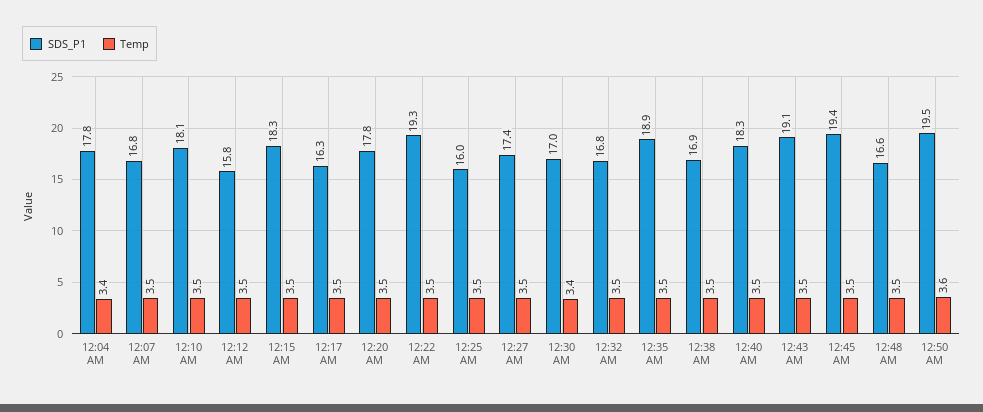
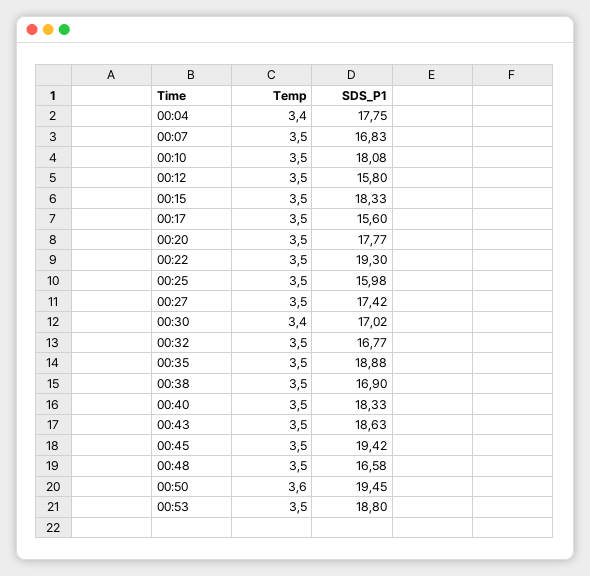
  {
    "SDS_P1": {
      "12:04 AM": 17.75,
      "12:07 AM": 16.83,
      "12:10 AM": 18.08,
      "12:12 AM": 15.8,
      "12:15 AM": 18.33,
-     "12:17 AM": 16.3,
+     "12:17 AM": 15.6,
      "12:20 AM": 17.77,
      "12:22 AM": 19.3,
      "12:25 AM": 15.98,
      "12:27 AM": 17.42,
      "12:30 AM": 17.02,
      "12:32 AM": 16.77,
      "12:35 AM": 18.88,
      "12:38 AM": 16.9,
      "12:40 AM": 18.33,
-     "12:43 AM": 19.1,
+     "12:43 AM": 18.63,
      "12:45 AM": 19.42,
      "12:48 AM": 16.58,
-     "12:50 AM": 19.45
+     "12:50 AM": 19.45,
+     "00:53": 18.8
    },
    "Temp": {
      "12:04 AM": 3.4,
      "12:07 AM": 3.5,
      "12:10 AM": 3.5,
      "12:12 AM": 3.5,
      "12:15 AM": 3.5,
      "12:17 AM": 3.5,
      "12:20 AM": 3.5,
      "12:22 AM": 3.5,
      "12:25 AM": 3.5,
      "12:27 AM": 3.5,
      "12:30 AM": 3.4,
      "12:32 AM": 3.5,
      "12:35 AM": 3.5,
      "12:38 AM": 3.5,
      "12:40 AM": 3.5,
      "12:43 AM": 3.5,
      "12:45 AM": 3.5,
      "12:48 AM": 3.5,
-     "12:50 AM": 3.6
+     "12:50 AM": 3.6,
+     "00:53": 3.5
    }
  }

